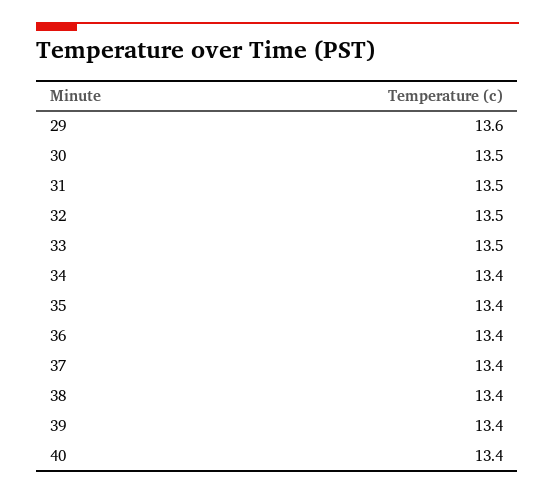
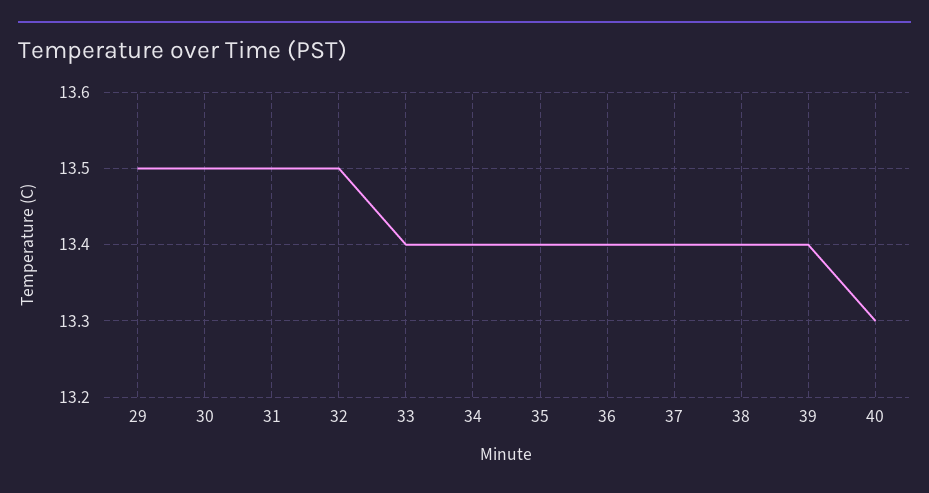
  {
-   "29": 13.6,
+   "29": 13.5,
    "30": 13.5,
    "31": 13.5,
    "32": 13.5,
-   "33": 13.5,
+   "33": 13.4,
    "34": 13.4,
    "35": 13.4,
    "36": 13.4,
    "37": 13.4,
    "38": 13.4,
    "39": 13.4,
-   "40": 13.4
+   "40": 13.3
  }

